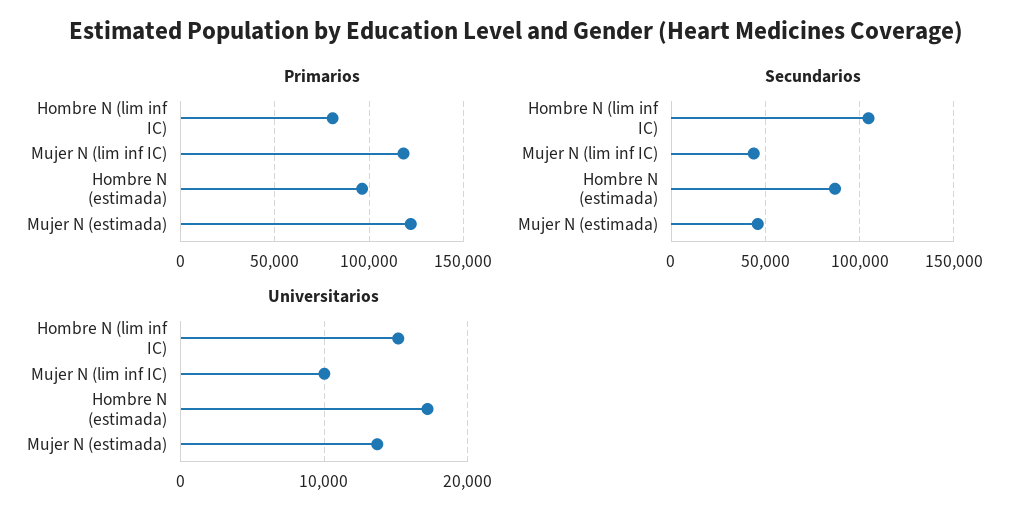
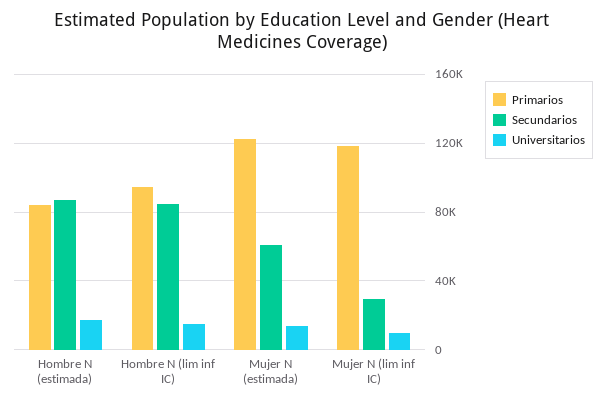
  {
    "Primarios": {
-     "Hombre N (lim inf IC)": 80000,
+     "Hombre N (lim inf IC)": 95000,
      "Mujer N (lim inf IC)": 120000,
-     "Hombre N (estimada)": 95000,
+     "Hombre N (estimada)": 85000,
      "Mujer N (estimada)": 120000
    },
    "Secundarios": {
-     "Hombre N (lim inf IC)": 105000,
+     "Hombre N (lim inf IC)": 85000,
-     "Mujer N (lim inf IC)": 45000,
+     "Mujer N (lim inf IC)": 30000,
      "Hombre N (estimada)": 85000,
-     "Mujer N (estimada)": 45000
+     "Mujer N (estimada)": 60000
    },
    "Universitarios": {
      "Hombre N (lim inf IC)": 15000,
      "Mujer N (lim inf IC)": 10000,
      "Hombre N (estimada)": 17000,
      "Mujer N (estimada)": 14000
    }
  }

